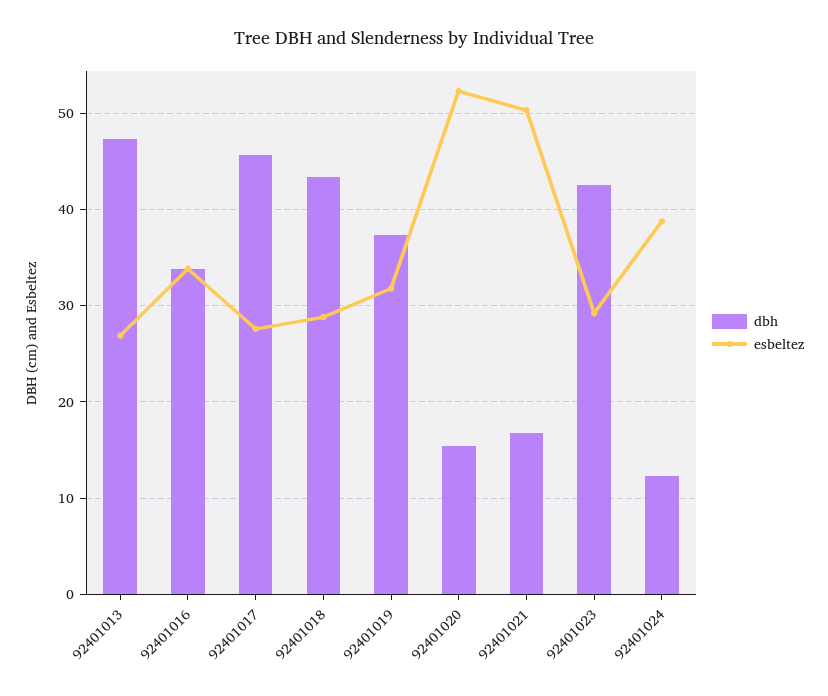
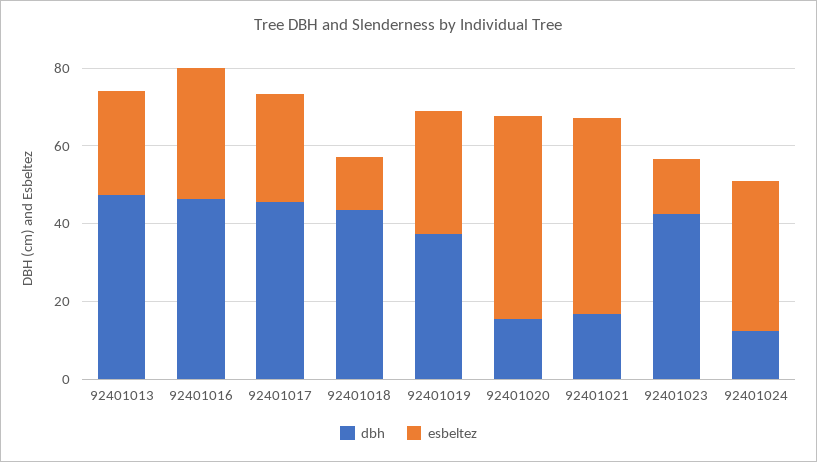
  {
    "dbh": {
      "92401013": 47,
-     "92401016": 34,
+     "92401016": 45,
      "92401017": 46,
      "92401018": 43,
      "92401019": 37,
      "92401020": 15,
      "92401021": 17,
      "92401023": 43,
      "92401024": 12
    },
    "esbeltez": {
      "92401013": 27,
      "92401016": 34,
      "92401017": 28,
-     "92401018": 29,
+     "92401018": 15,
      "92401019": 32,
      "92401020": 52,
      "92401021": 50,
-     "92401023": 29,
+     "92401023": 15,
      "92401024": 39
    }
  }

